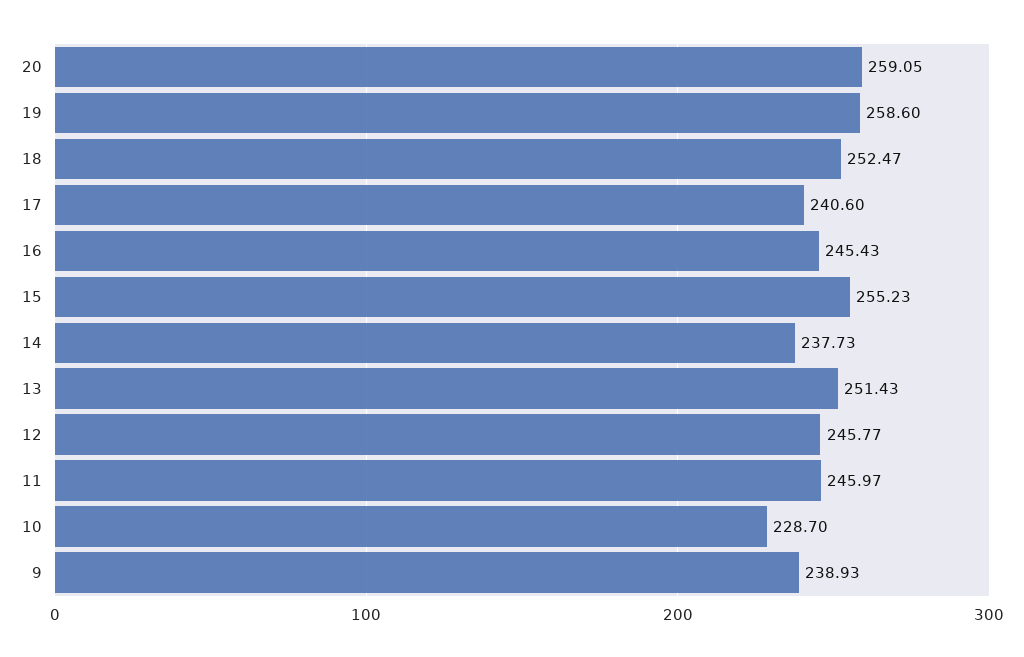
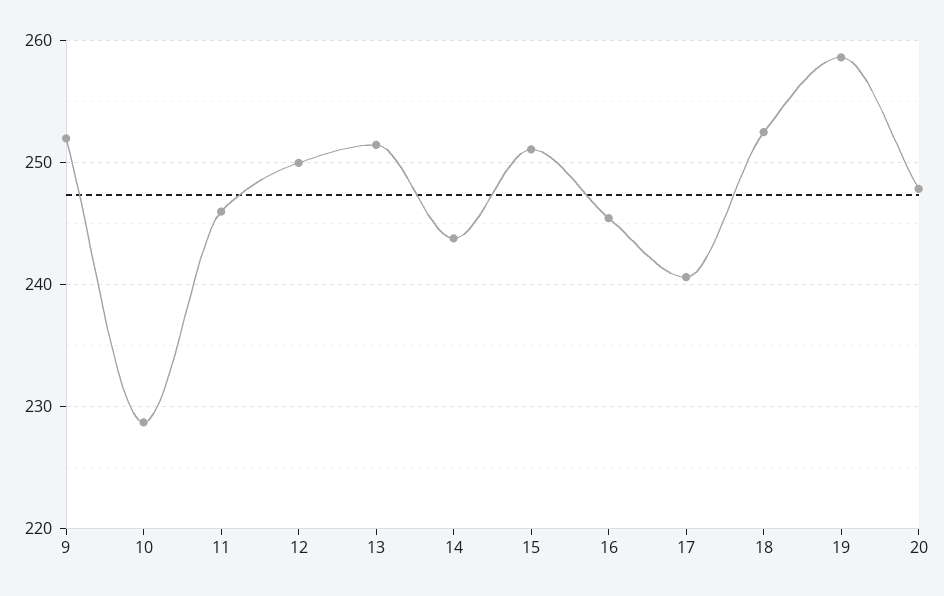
  {
-   "20": 259.05,
+   "20": 248,
    "19": 258.6,
    "18": 252.47,
    "17": 240.6,
    "16": 245.43,
-   "15": 255.23,
+   "15": 251,
-   "14": 237.73,
+   "14": 244,
    "13": 251.43,
-   "12": 245.77,
+   "12": 250,
    "11": 245.97,
    "10": 228.7,
-   "9": 238.93
+   "9": 252
  }

